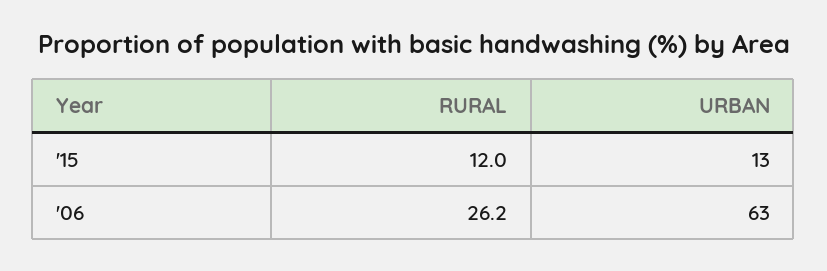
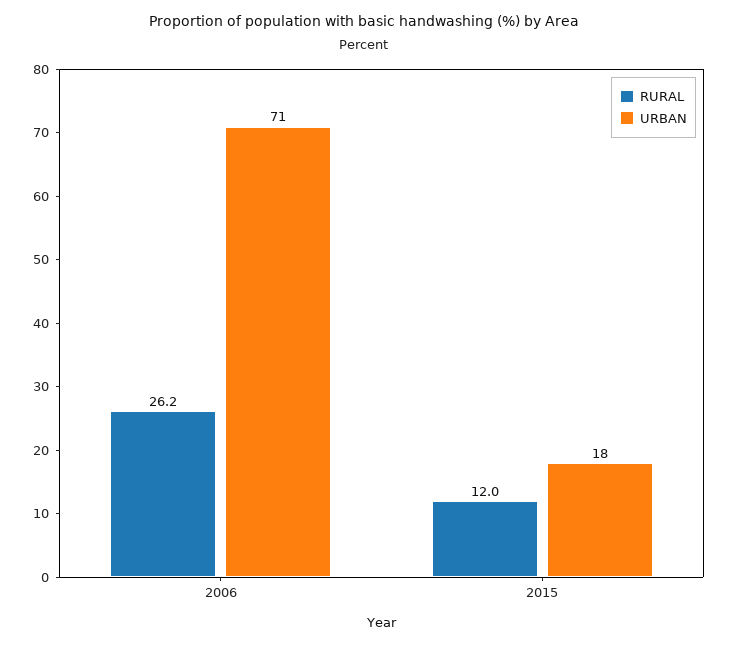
  {
    "RURAL": {
      "'15": 12,
      "'06": 26.2
    },
    "URBAN": {
-     "'15": 13,
+     "'15": 18,
-     "'06": 63
+     "'06": 71
    }
  }

